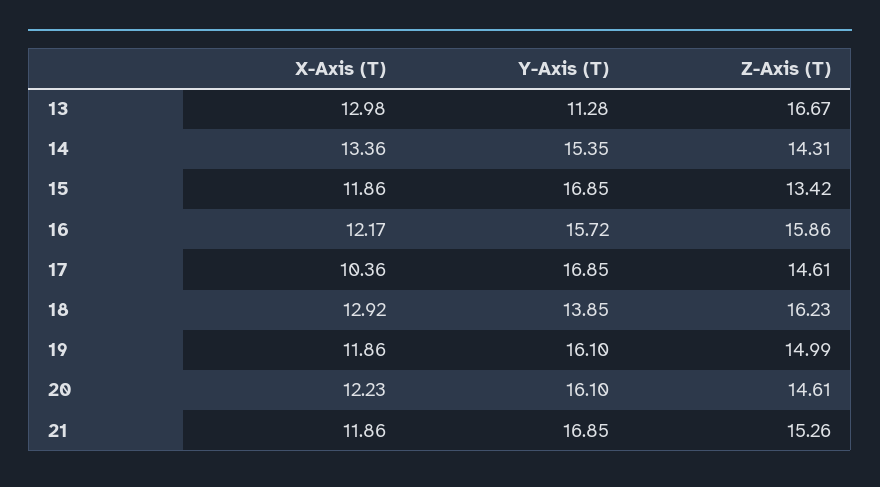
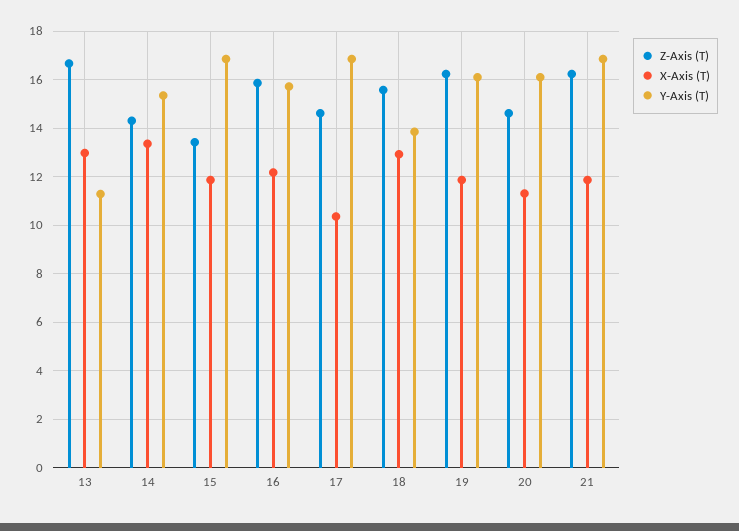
  {
    "X-Axis (T)": {
      "13": 12.98,
      "14": 13.36,
      "15": 11.86,
      "16": 12.17,
      "17": 10.36,
      "18": 12.92,
      "19": 11.86,
-     "20": 12.23,
+     "20": 11.25,
      "21": 11.86
    },
    "Y-Axis (T)": {
      "13": 11.28,
      "14": 15.35,
      "15": 16.85,
      "16": 15.72,
      "17": 16.85,
      "18": 13.85,
      "19": 16.1,
      "20": 16.1,
      "21": 16.85
    },
    "Z-Axis (T)": {
      "13": 16.67,
      "14": 14.31,
      "15": 13.42,
      "16": 15.86,
      "17": 14.61,
-     "18": 16.23,
+     "18": 15.5,
-     "19": 14.99,
+     "19": 16.25,
      "20": 14.61,
-     "21": 15.26
+     "21": 16.25
    }
  }

